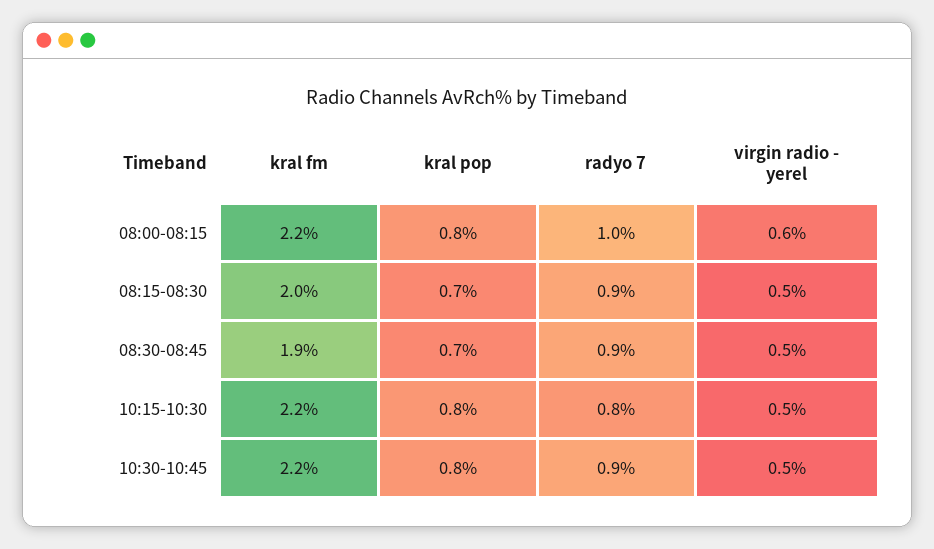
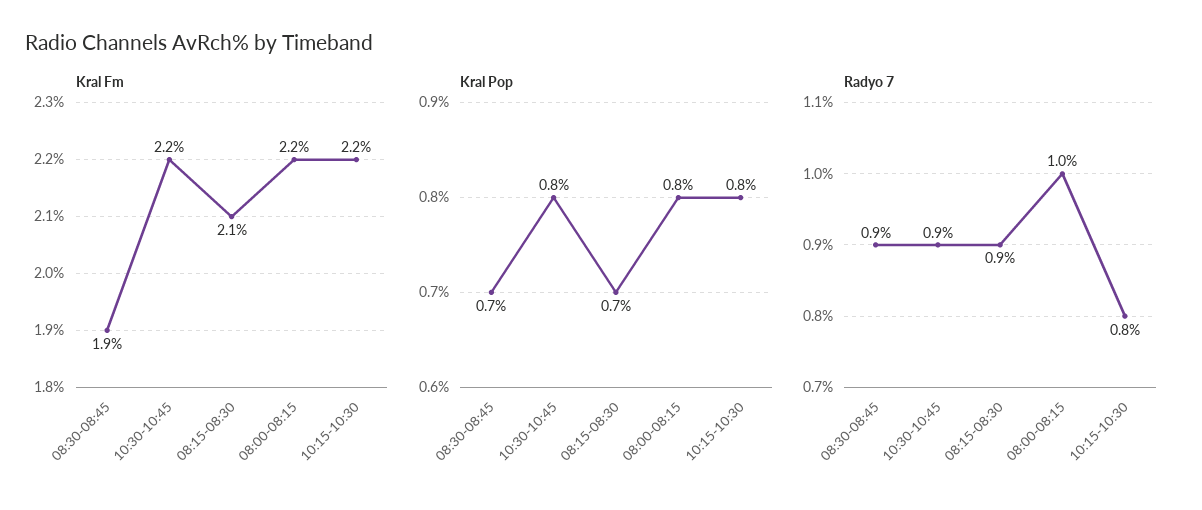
  {
    "kral fm": {
      "08:00-08:15": 2.2,
-     "08:15-08:30": 2,
+     "08:15-08:30": 2.1,
      "08:30-08:45": 1.9,
      "10:15-10:30": 2.2,
      "10:30-10:45": 2.2
    },
    "kral pop": {
      "08:00-08:15": 0.8,
      "08:15-08:30": 0.7,
      "08:30-08:45": 0.7,
      "10:15-10:30": 0.8,
      "10:30-10:45": 0.8
    },
    "radyo 7": {
      "08:00-08:15": 1,
      "08:15-08:30": 0.9,
      "08:30-08:45": 0.9,
      "10:15-10:30": 0.8,
      "10:30-10:45": 0.9
-   },
+   }
-   "virgin radio - yerel": {
-     "08:00-08:15": 0.6,
-     "08:15-08:30": 0.5,
-     "08:30-08:45": 0.5,
-     "10:15-10:30": 0.5,
-     "10:30-10:45": 0.5
-   }
  }

